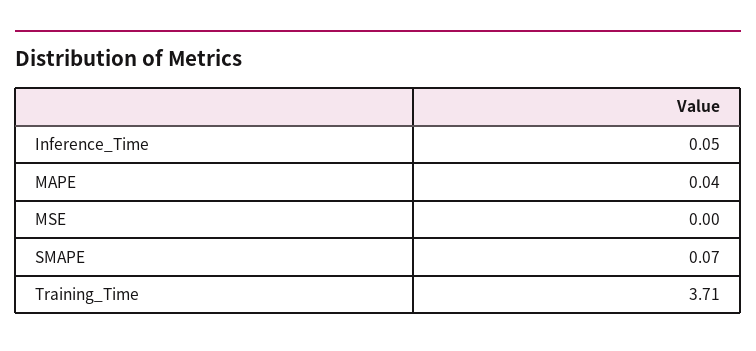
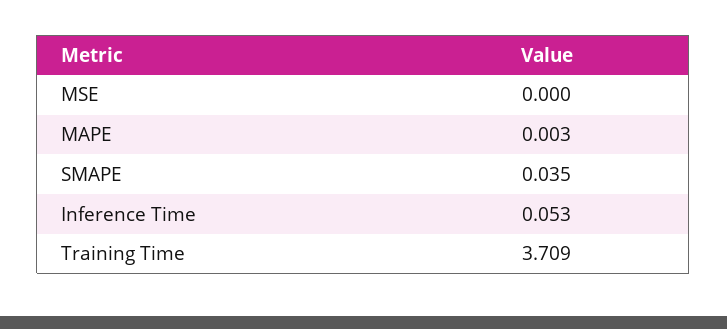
  {
    "Inference_Time": 0.053,
-   "MAPE": 0.04,
+   "MAPE": 0.003,
    "MSE": 0,
-   "SMAPE": 0.07,
+   "SMAPE": 0.035,
    "Training_Time": 3.709
  }

